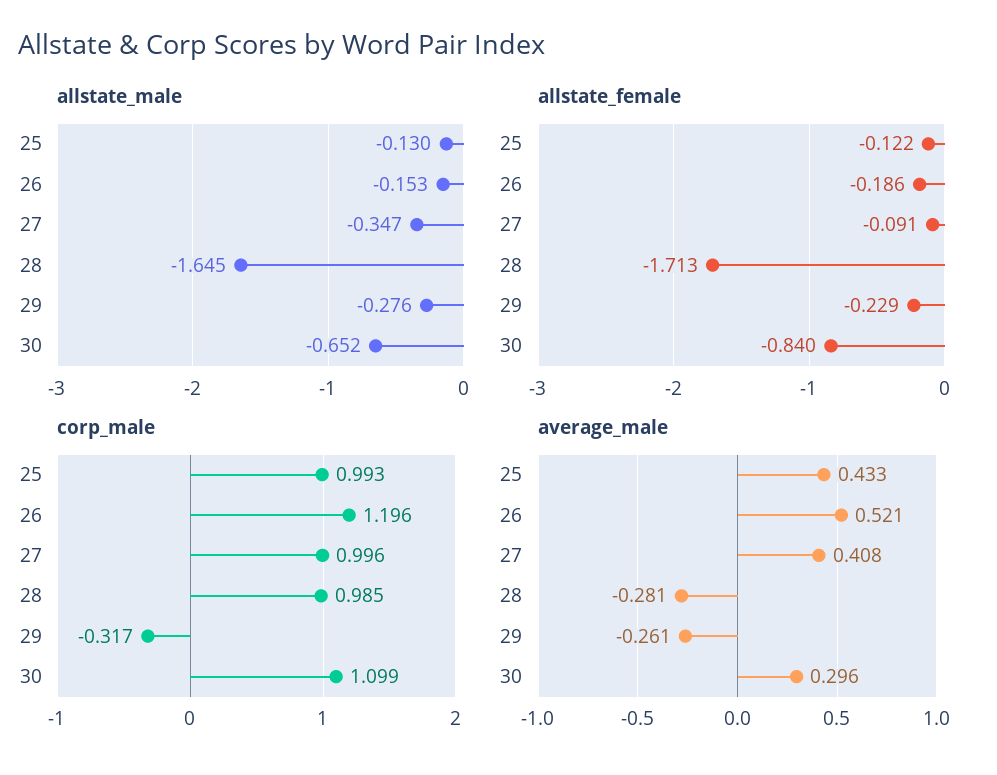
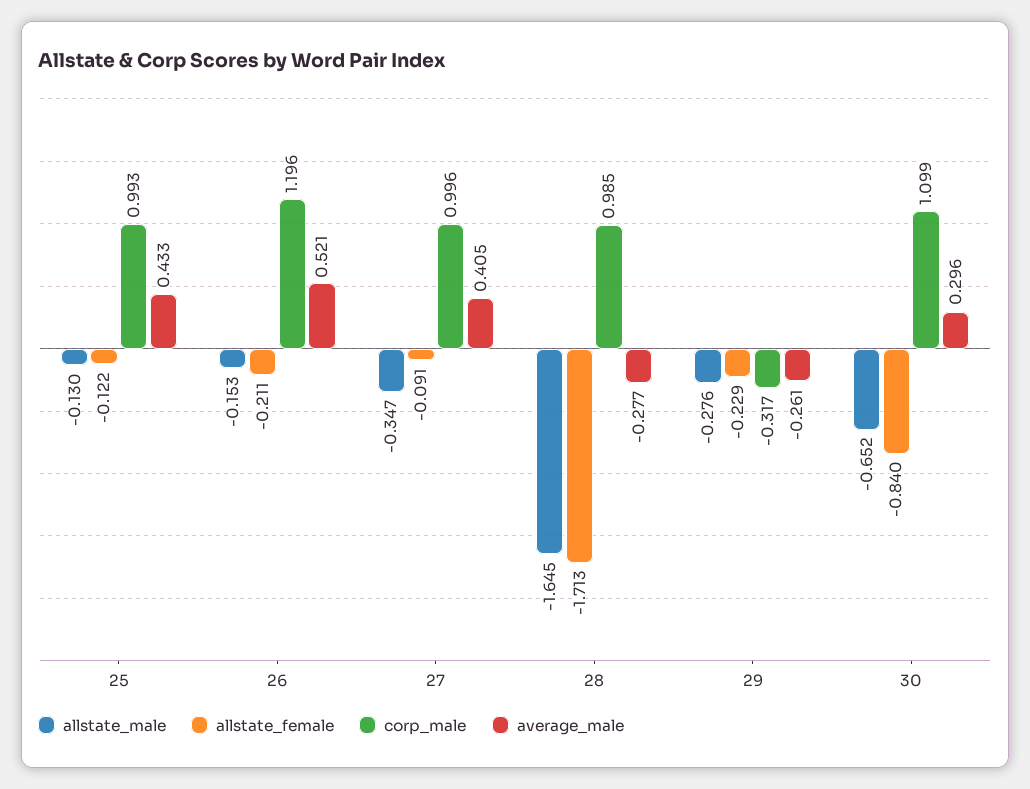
  {
    "allstate_male": {
      "25": -0.13,
      "26": -0.153,
      "27": -0.347,
      "28": -1.645,
      "29": -0.276,
      "30": -0.652
    },
    "allstate_female": {
      "25": -0.122,
-     "26": -0.186,
+     "26": -0.211,
      "27": -0.091,
      "28": -1.713,
      "29": -0.229,
      "30": -0.84
    },
    "corp_male": {
      "25": 0.993,
      "26": 1.196,
      "27": 0.996,
      "28": 0.985,
      "29": -0.317,
      "30": 1.099
    },
    "average_male": {
      "25": 0.433,
      "26": 0.521,
-     "27": 0.408,
+     "27": 0.405,
-     "28": -0.281,
+     "28": -0.277,
      "29": -0.261,
      "30": 0.296
    }
  }

